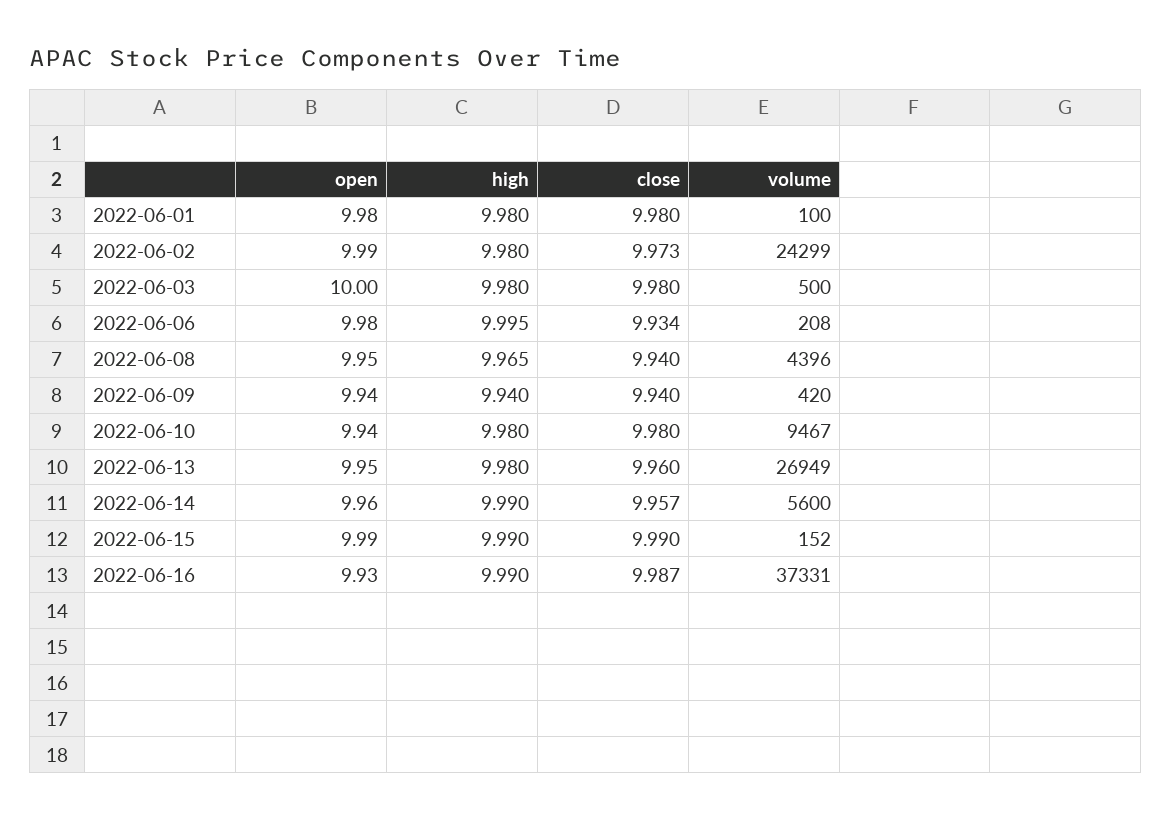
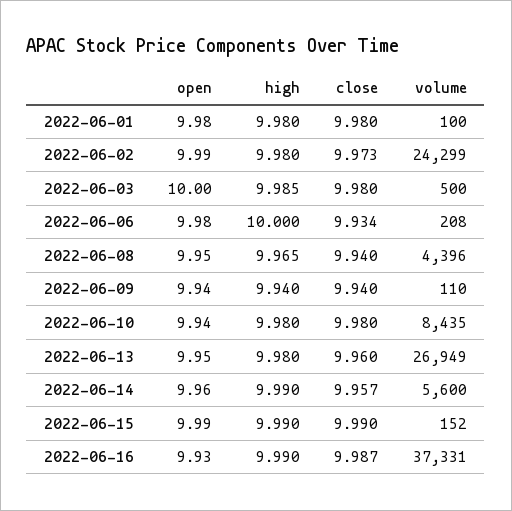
  {
    "open": {
      "2022-06-01": 9.98,
      "2022-06-02": 9.99,
      "2022-06-03": 10,
      "2022-06-06": 9.98,
      "2022-06-08": 9.95,
      "2022-06-09": 9.94,
      "2022-06-10": 9.94,
      "2022-06-13": 9.95,
      "2022-06-14": 9.96,
      "2022-06-15": 9.99,
      "2022-06-16": 9.93
    },
    "high": {
      "2022-06-01": 9.98,
      "2022-06-02": 9.98,
-     "2022-06-03": 9.98,
+     "2022-06-03": 9.985,
-     "2022-06-06": 9.995,
+     "2022-06-06": 10,
      "2022-06-08": 9.965,
      "2022-06-09": 9.94,
      "2022-06-10": 9.98,
      "2022-06-13": 9.98,
      "2022-06-14": 9.99,
      "2022-06-15": 9.99,
      "2022-06-16": 9.99
    },
    "close": {
      "2022-06-01": 9.98,
      "2022-06-02": 9.973,
      "2022-06-03": 9.98,
      "2022-06-06": 9.934,
      "2022-06-08": 9.94,
      "2022-06-09": 9.94,
      "2022-06-10": 9.98,
      "2022-06-13": 9.96,
      "2022-06-14": 9.957,
      "2022-06-15": 9.99,
      "2022-06-16": 9.987
    },
    "volume": {
      "2022-06-01": 100,
      "2022-06-02": 24299,
      "2022-06-03": 500,
      "2022-06-06": 208,
      "2022-06-08": 4396,
-     "2022-06-09": 420,
+     "2022-06-09": 110,
-     "2022-06-10": 9467,
+     "2022-06-10": 8435,
      "2022-06-13": 26949,
      "2022-06-14": 5600,
      "2022-06-15": 152,
      "2022-06-16": 37331
    }
  }

